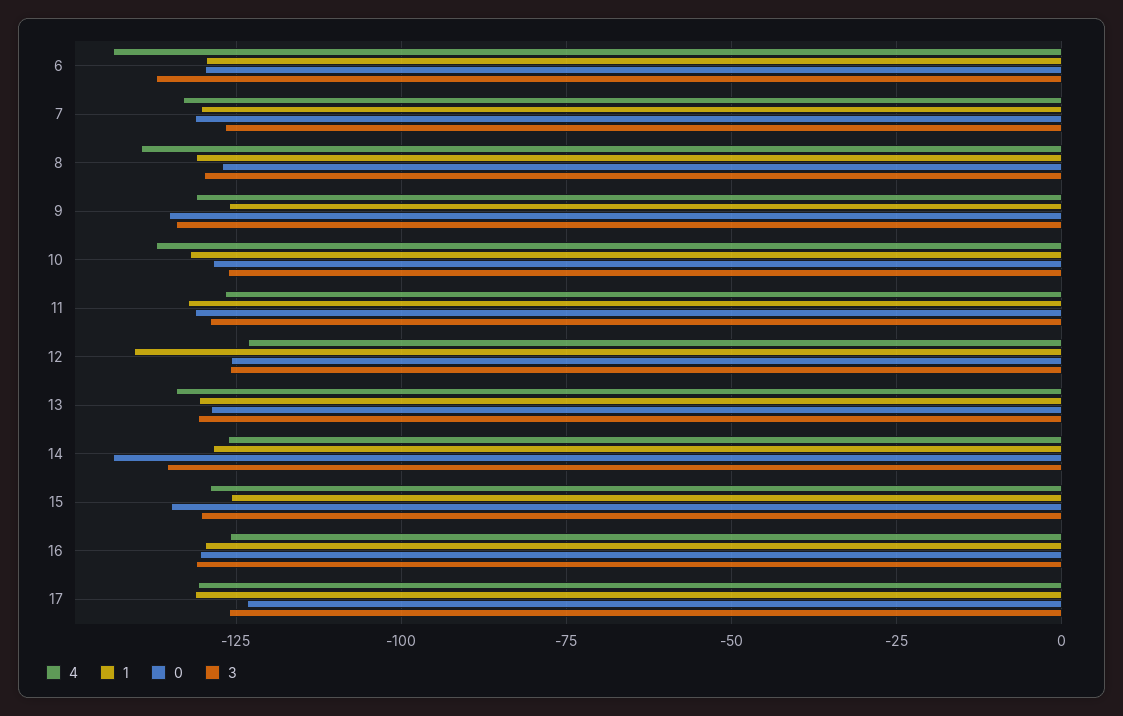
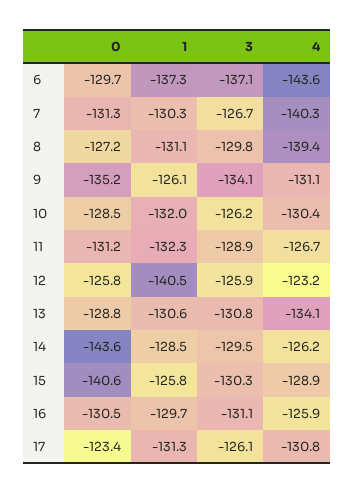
  {
    "4": {
      "6": -143.6,
-     "7": -132.5,
+     "7": -140.3,
      "8": -139.4,
      "9": -131.1,
-     "10": -137.5,
+     "10": -130.4,
      "11": -126.7,
      "12": -123.2,
      "13": -134.1,
      "14": -126.2,
      "15": -128.9,
      "16": -125.9,
      "17": -130.8
    },
    "1": {
-     "6": -130,
+     "6": -137.3,
      "7": -130.3,
      "8": -131.1,
      "9": -126.1,
      "10": -132,
      "11": -132.3,
      "12": -140.5,
      "13": -130.6,
      "14": -128.5,
      "15": -125.8,
      "16": -129.7,
      "17": -131.3
    },
    "0": {
      "6": -129.7,
      "7": -131.3,
      "8": -127.2,
      "9": -135.2,
      "10": -128.5,
      "11": -131.2,
      "12": -125.8,
      "13": -128.8,
      "14": -143.6,
-     "15": -135,
+     "15": -140.6,
      "16": -130.5,
      "17": -123.4
    },
    "3": {
      "6": -137.1,
      "7": -126.7,
      "8": -129.8,
      "9": -134.1,
      "10": -126.2,
      "11": -128.9,
      "12": -125.9,
      "13": -130.8,
-     "14": -135,
+     "14": -129.5,
      "15": -130.3,
      "16": -131.1,
      "17": -126.1
    }
  }

